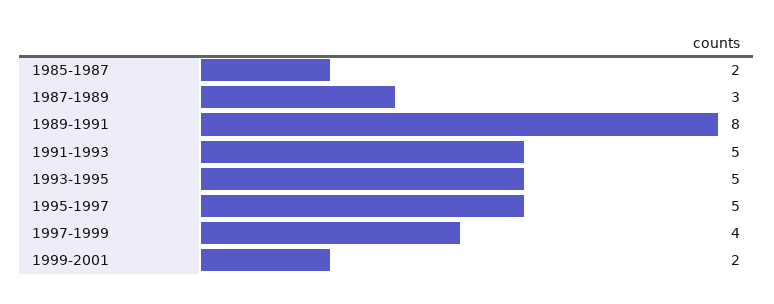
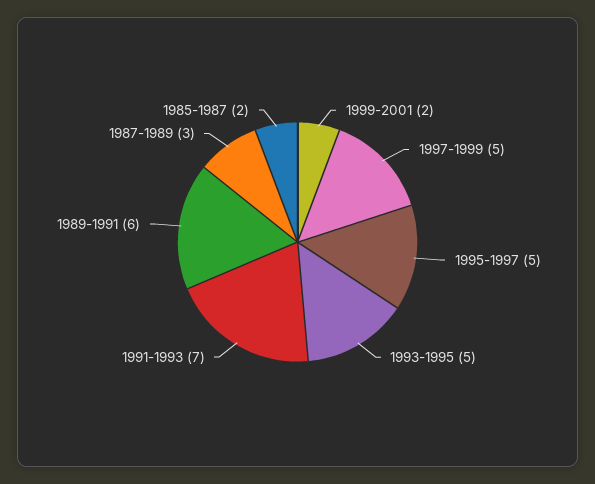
  {
    "1985-1987": 2,
    "1987-1989": 3,
-   "1989-1991": 8,
+   "1989-1991": 6,
-   "1991-1993": 5,
+   "1991-1993": 7,
    "1993-1995": 5,
    "1995-1997": 5,
-   "1997-1999": 4,
+   "1997-1999": 5,
    "1999-2001": 2
  }

